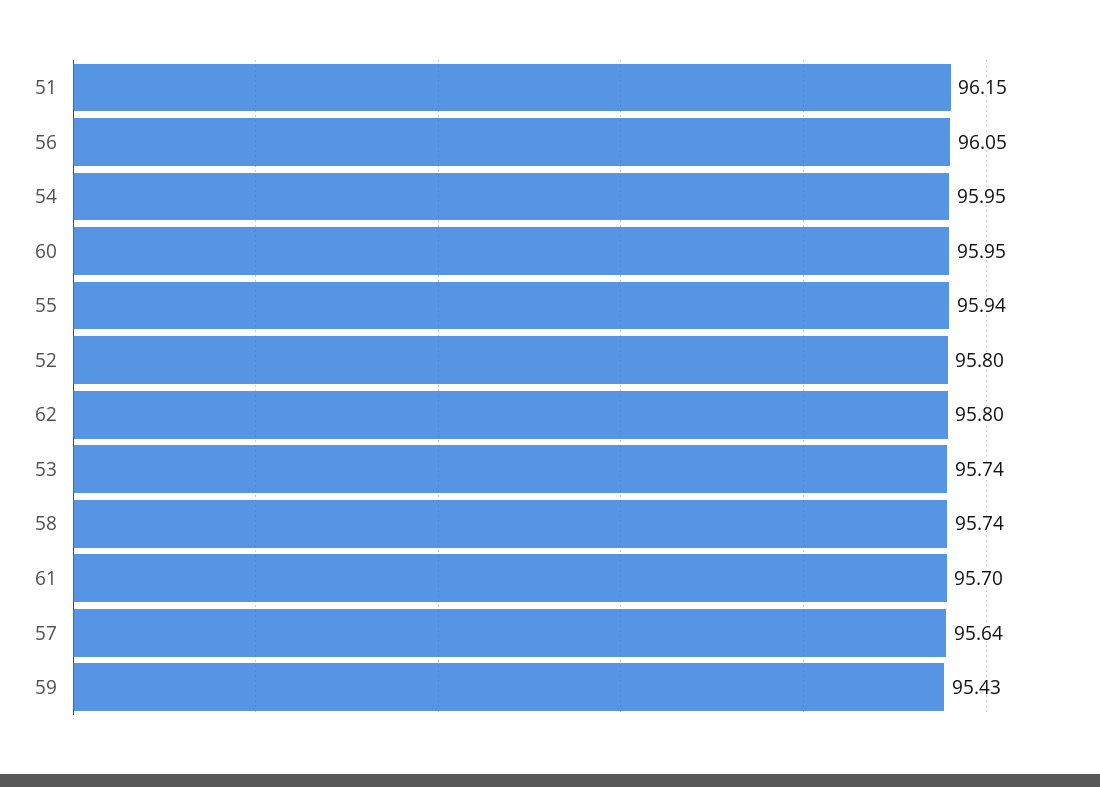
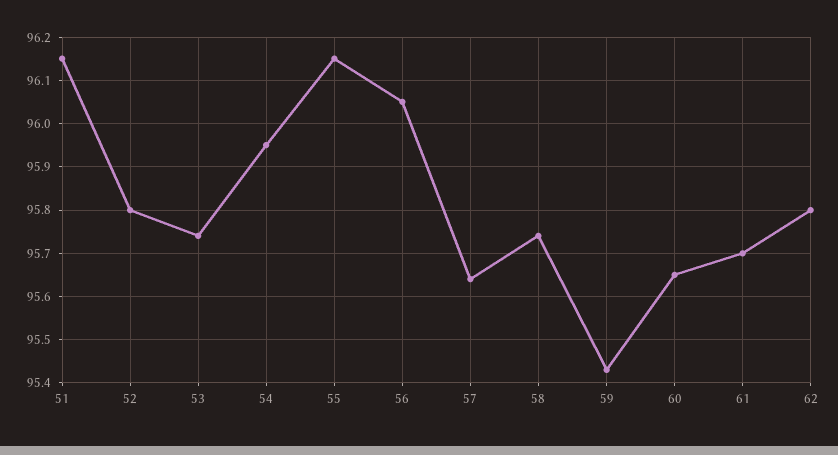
  {
    "51": 96.15,
    "56": 96.05,
    "54": 95.95,
-   "60": 95.95,
+   "60": 95.65,
-   "55": 95.94,
+   "55": 96.15,
    "52": 95.8,
    "62": 95.8,
    "53": 95.74,
    "58": 95.74,
    "61": 95.7,
    "57": 95.64,
    "59": 95.43
  }

